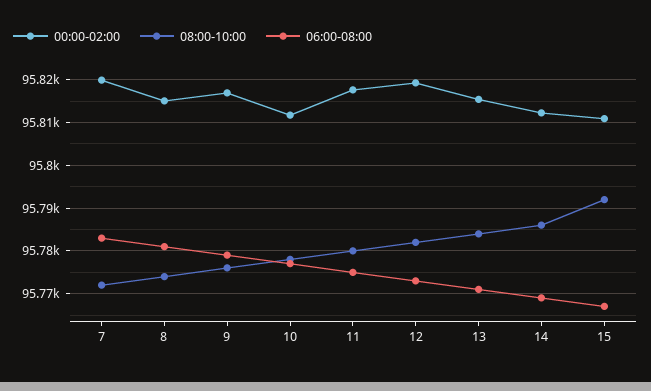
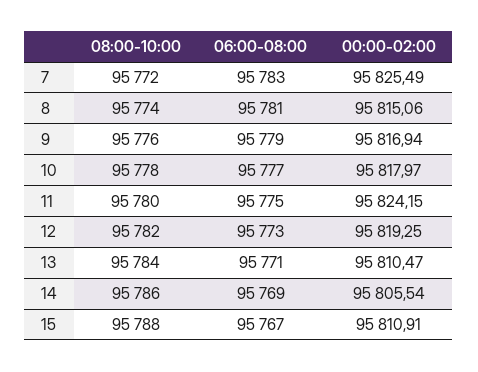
  {
    "00:00-02:00": {
-     "7": 95820,
+     "7": 95825.49,
      "8": 95815.06,
      "9": 95816.94,
-     "10": 95812,
+     "10": 95817.97,
-     "11": 95818,
+     "11": 95824.15,
      "12": 95819.25,
-     "13": 95816,
+     "13": 95810.47,
-     "14": 95812,
+     "14": 95805.54,
      "15": 95810.91
    },
    "08:00-10:00": {
      "7": 95772,
      "8": 95774,
      "9": 95776,
      "10": 95778,
      "11": 95780,
      "12": 95782,
      "13": 95784,
      "14": 95786,
-     "15": 95792
+     "15": 95788
    },
    "06:00-08:00": {
      "7": 95783,
      "8": 95781,
      "9": 95779,
      "10": 95777,
      "11": 95775,
      "12": 95773,
      "13": 95771,
      "14": 95769,
      "15": 95767
    }
  }

